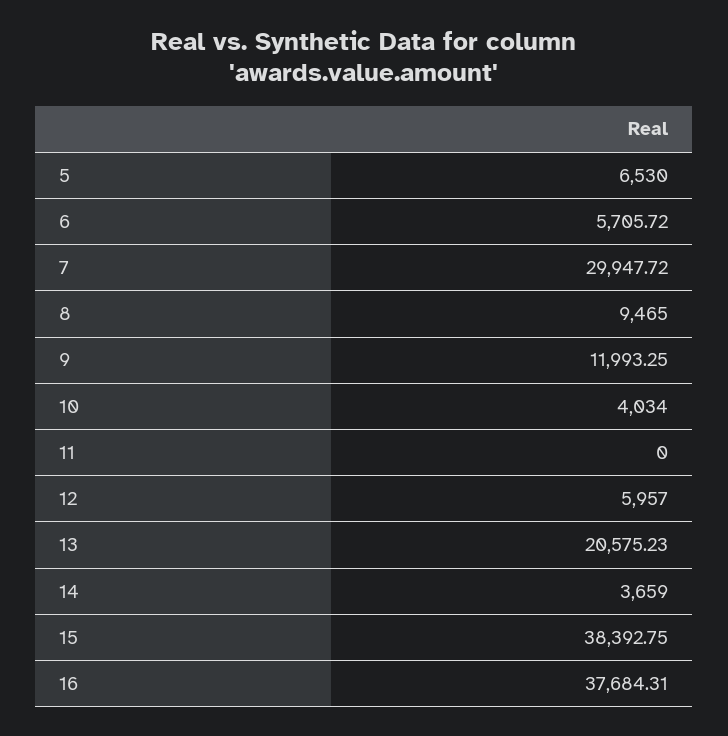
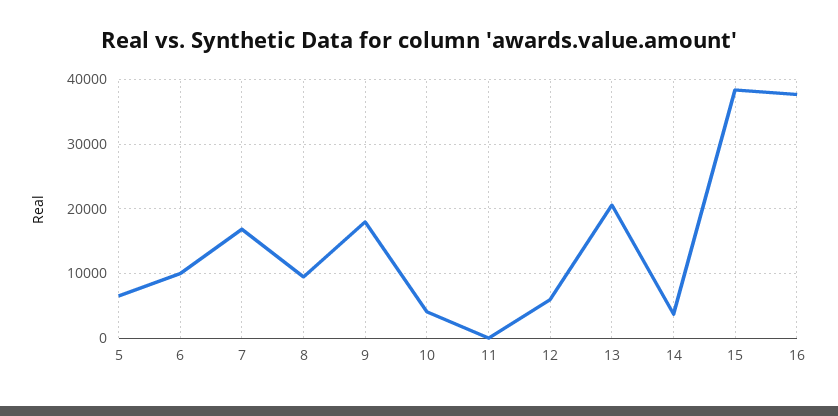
  {
    "5": 6530,
-   "6": 5705.72,
+   "6": 10000,
-   "7": 29947.72,
+   "7": 17000,
    "8": 9465,
-   "9": 11993.25,
+   "9": 18000,
    "10": 4034,
    "11": 0,
    "12": 5957,
    "13": 20575.23,
    "14": 3659,
    "15": 38392.75,
    "16": 37684.31
  }

